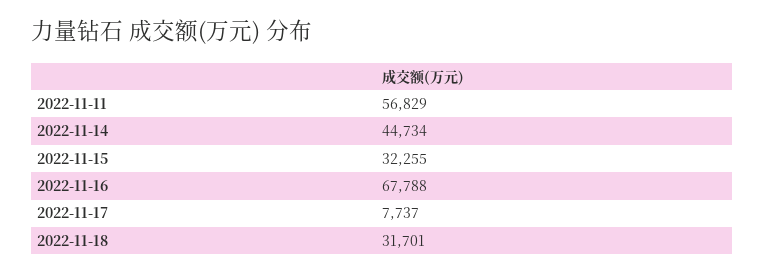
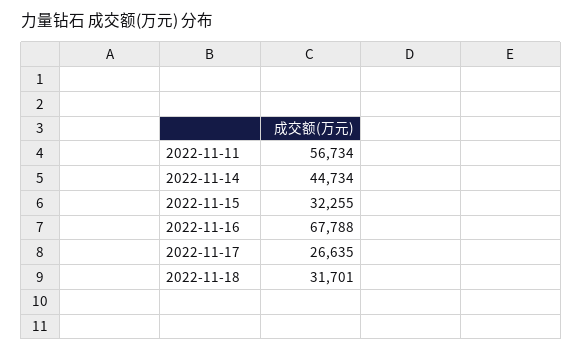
  {
-   "2022-11-11": 56829,
+   "2022-11-11": 56734,
    "2022-11-14": 44734,
    "2022-11-15": 32255,
    "2022-11-16": 67788,
-   "2022-11-17": 7737,
+   "2022-11-17": 26635,
    "2022-11-18": 31701
  }

